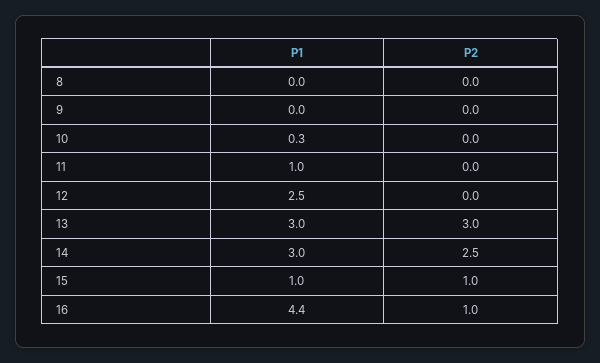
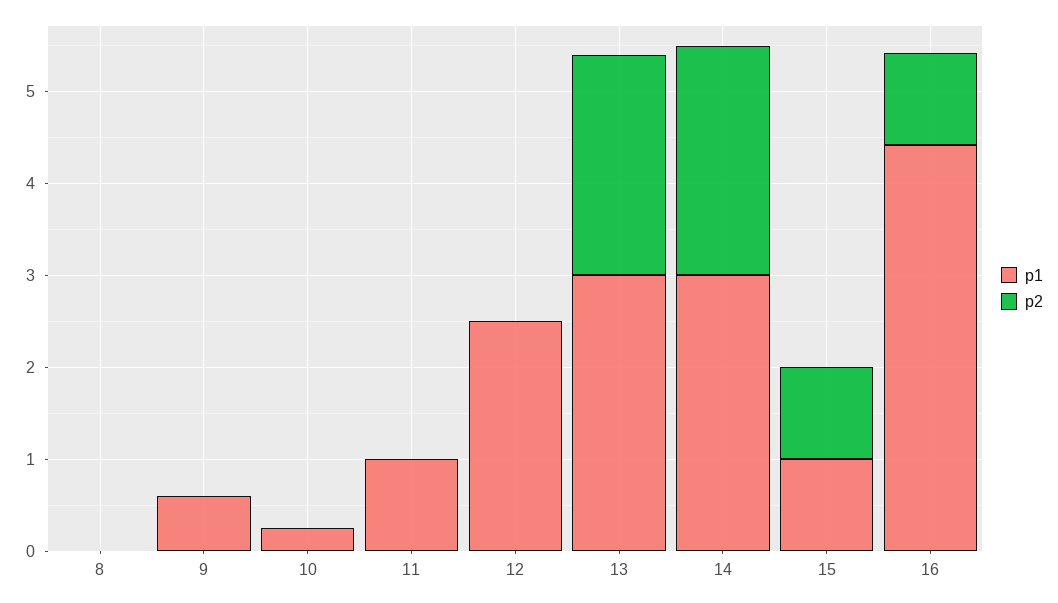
  {
    "P1": {
      "8": 0,
-     "9": 0,
+     "9": 0.6,
      "10": 0.3,
      "11": 1,
      "12": 2.5,
      "13": 3,
      "14": 3,
      "15": 1,
      "16": 4.4
    },
    "P2": {
      "8": 0,
      "9": 0,
      "10": 0,
      "11": 0,
      "12": 0,
-     "13": 3,
+     "13": 2.4,
      "14": 2.5,
      "15": 1,
      "16": 1
    }
  }

